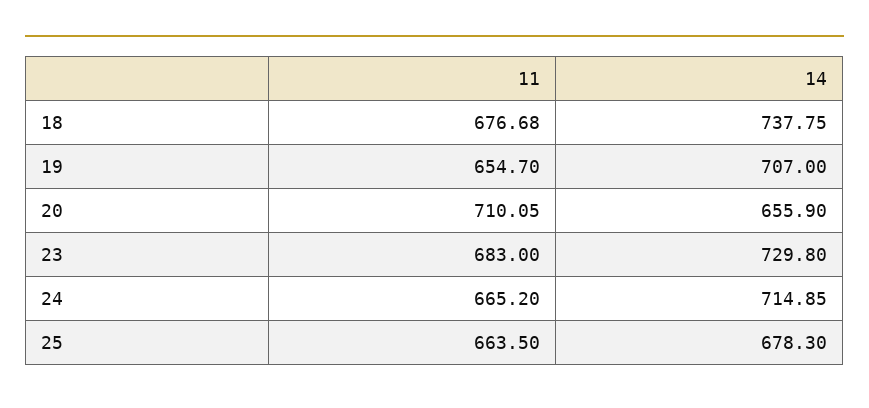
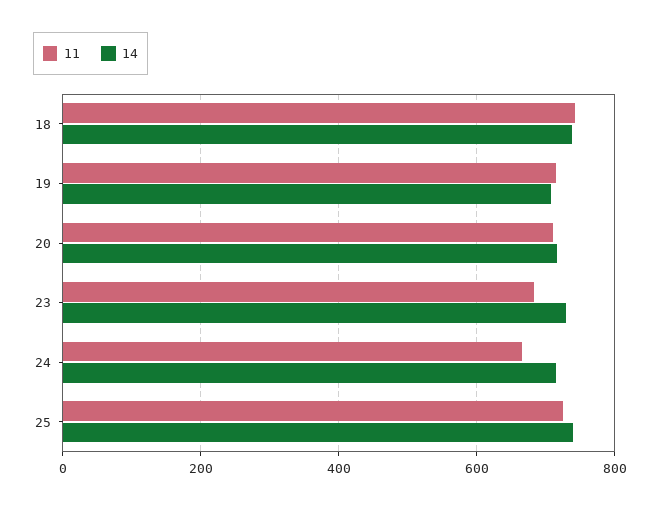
  {
    "11": {
-     "18": 676.68,
+     "18": 740,
-     "19": 654.7,
+     "19": 720,
      "20": 710.05,
      "23": 683,
      "24": 665.2,
-     "25": 663.5
+     "25": 720
    },
    "14": {
      "18": 737.75,
      "19": 707,
-     "20": 655.9,
+     "20": 720,
      "23": 729.8,
      "24": 714.85,
-     "25": 678.3
+     "25": 740
    }
  }

